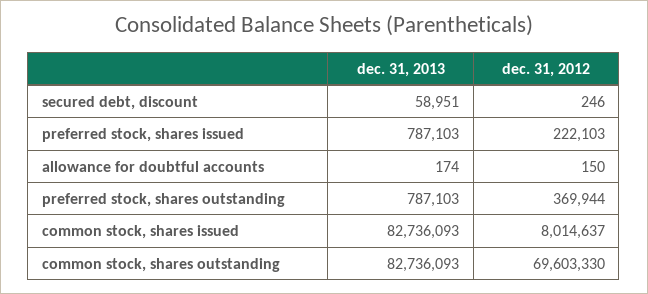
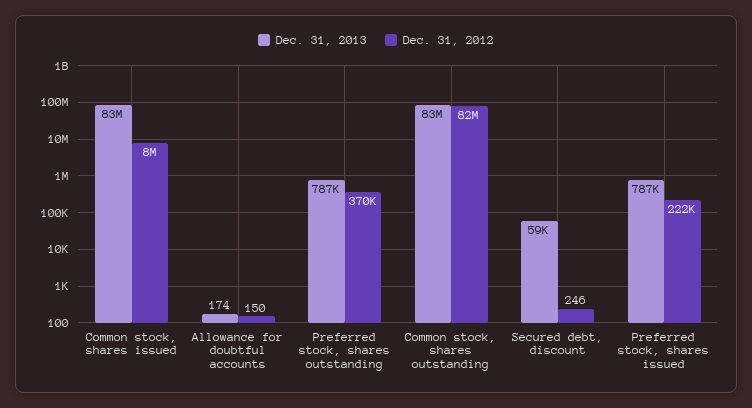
  {
    "dec. 31, 2013": {
      "secured debt, discount": 58951,
      "preferred stock, shares issued": 787103,
      "allowance for doubtful accounts": 174,
      "preferred stock, shares outstanding": 787103,
      "common stock, shares issued": 82736093,
      "common stock, shares outstanding": 82736093
    },
    "dec. 31, 2012": {
      "secured debt, discount": 246,
      "preferred stock, shares issued": 222103,
      "allowance for doubtful accounts": 150,
      "preferred stock, shares outstanding": 369944,
      "common stock, shares issued": 8014637,
-     "common stock, shares outstanding": 69603330
+     "common stock, shares outstanding": 82000000
    }
  }

